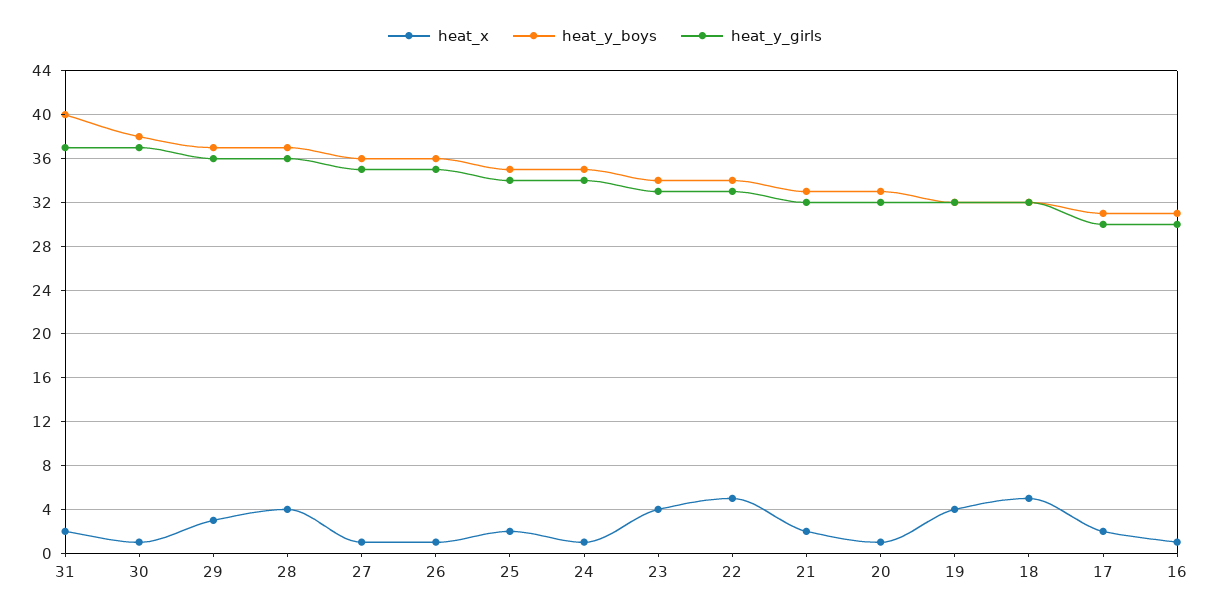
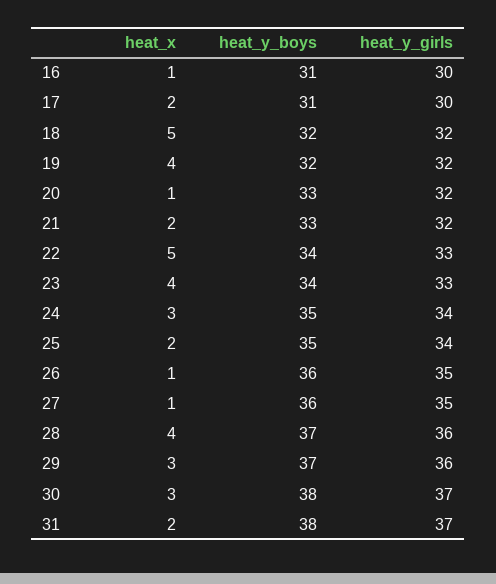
  {
    "heat_x": {
      "31": 2,
-     "30": 1,
+     "30": 3,
      "29": 3,
      "28": 4,
      "27": 1,
      "26": 1,
      "25": 2,
-     "24": 1,
+     "24": 3,
      "23": 4,
      "22": 5,
      "21": 2,
      "20": 1,
      "19": 4,
      "18": 5,
      "17": 2,
      "16": 1
    },
    "heat_y_boys": {
-     "31": 40,
+     "31": 38,
      "30": 38,
      "29": 37,
      "28": 37,
      "27": 36,
      "26": 36,
      "25": 35,
      "24": 35,
      "23": 34,
      "22": 34,
      "21": 33,
      "20": 33,
      "19": 32,
      "18": 32,
      "17": 31,
      "16": 31
    },
    "heat_y_girls": {
      "31": 37,
      "30": 37,
      "29": 36,
      "28": 36,
      "27": 35,
      "26": 35,
      "25": 34,
      "24": 34,
      "23": 33,
      "22": 33,
      "21": 32,
      "20": 32,
      "19": 32,
      "18": 32,
      "17": 30,
      "16": 30
    }
  }

